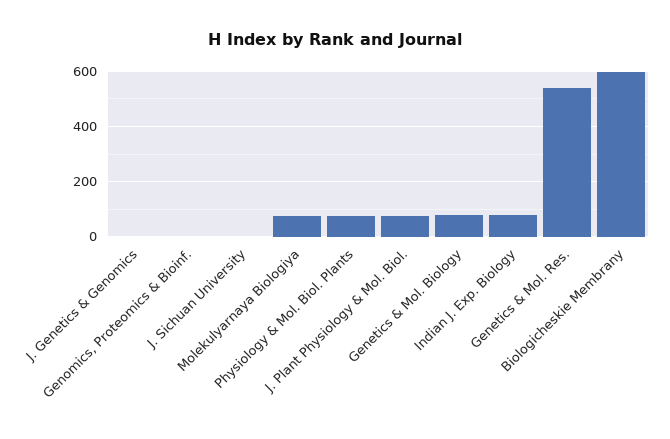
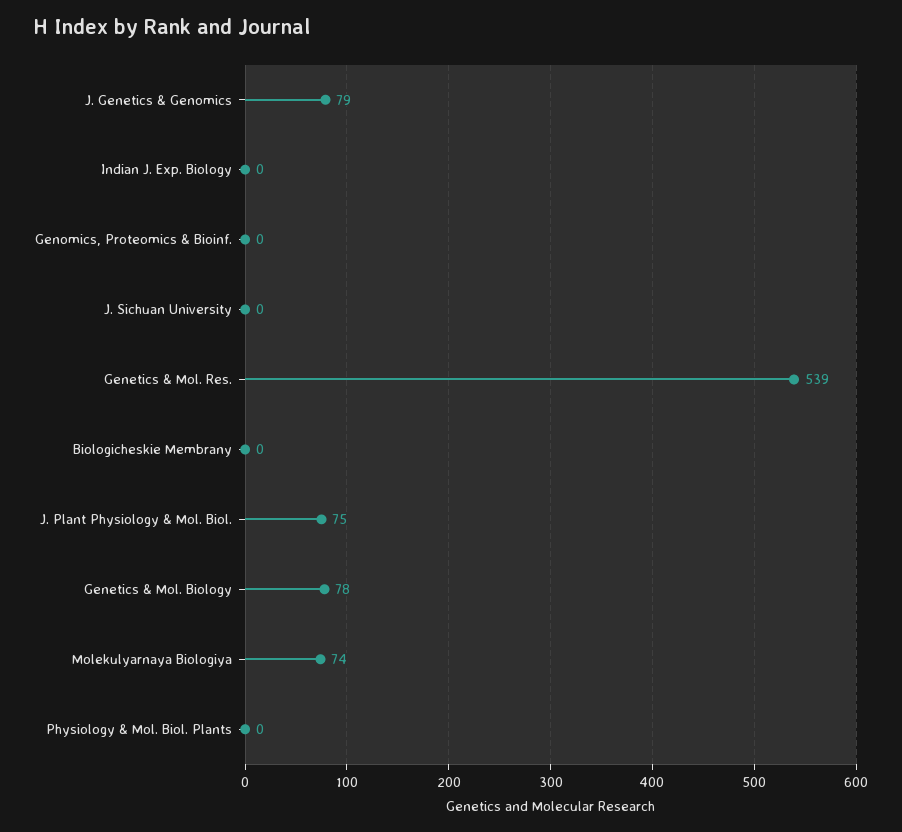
  {
-   "J. Genetics & Genomics": 0,
+   "J. Genetics & Genomics": 79,
    "Genomics, Proteomics & Bioinf.": 0,
    "J. Sichuan University": 0,
    "Molekulyarnaya Biologiya": 74,
-   "Physiology & Mol. Biol. Plants": 75,
+   "Physiology & Mol. Biol. Plants": 0,
    "J. Plant Physiology & Mol. Biol.": 75,
    "Genetics & Mol. Biology": 78,
-   "Indian J. Exp. Biology": 75,
+   "Indian J. Exp. Biology": 0,
    "Genetics & Mol. Res.": 539,
-   "Biologicheskie Membrany": 600
+   "Biologicheskie Membrany": 0
  }

